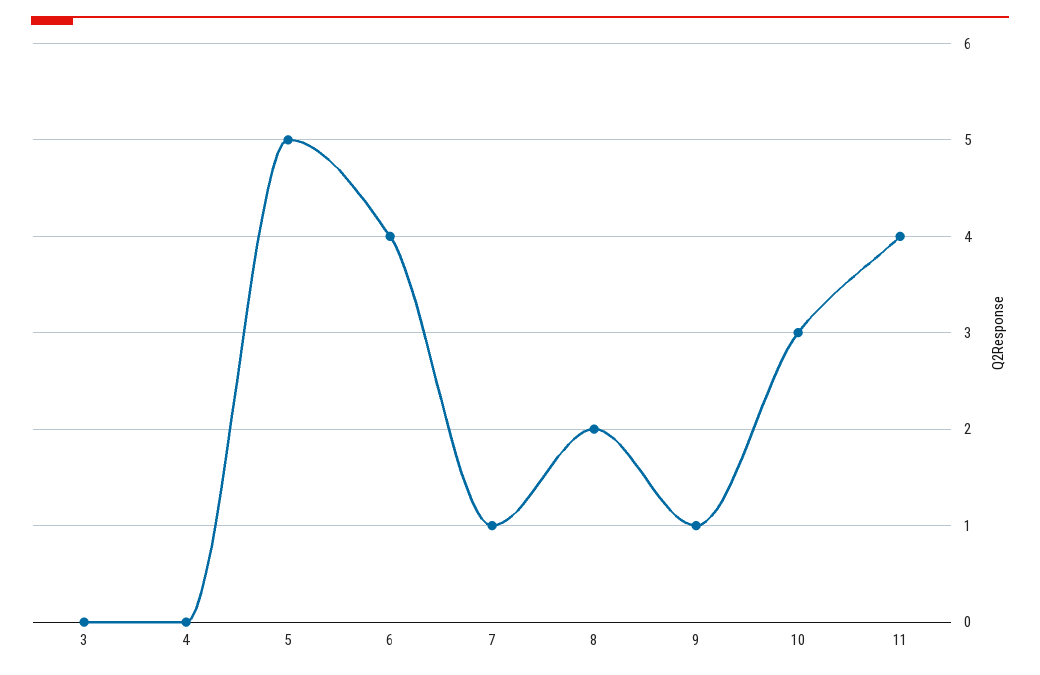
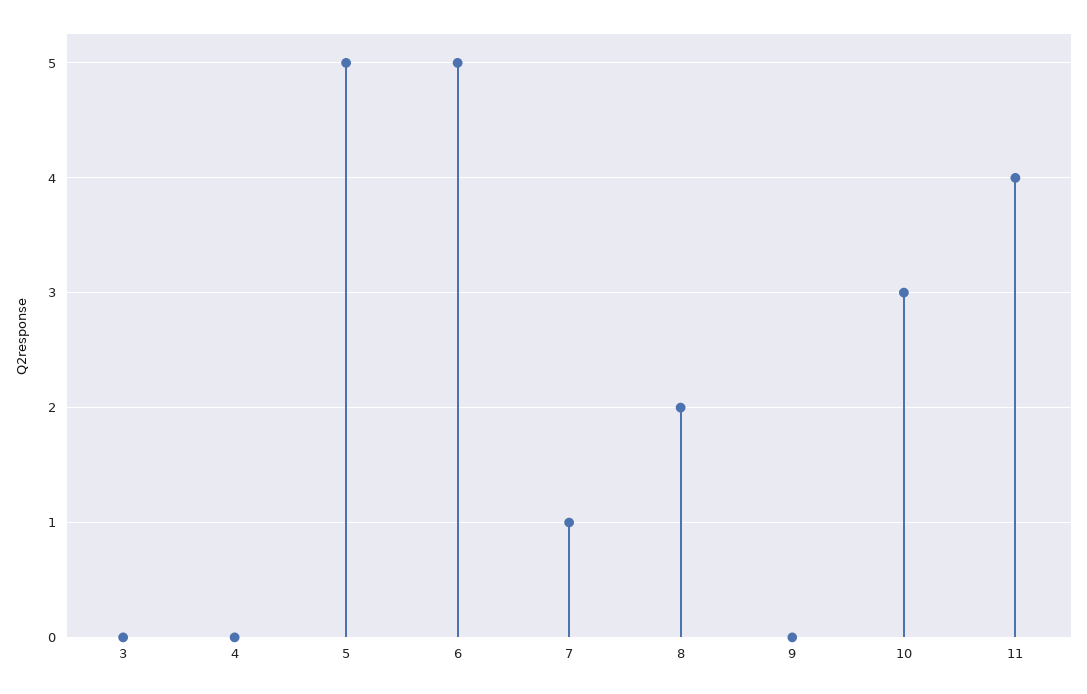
  {
    "3": 0,
    "4": 0,
    "5": 5,
-   "6": 4,
+   "6": 5,
    "7": 1,
    "8": 2,
-   "9": 1,
+   "9": 0,
    "10": 3,
    "11": 4
  }

